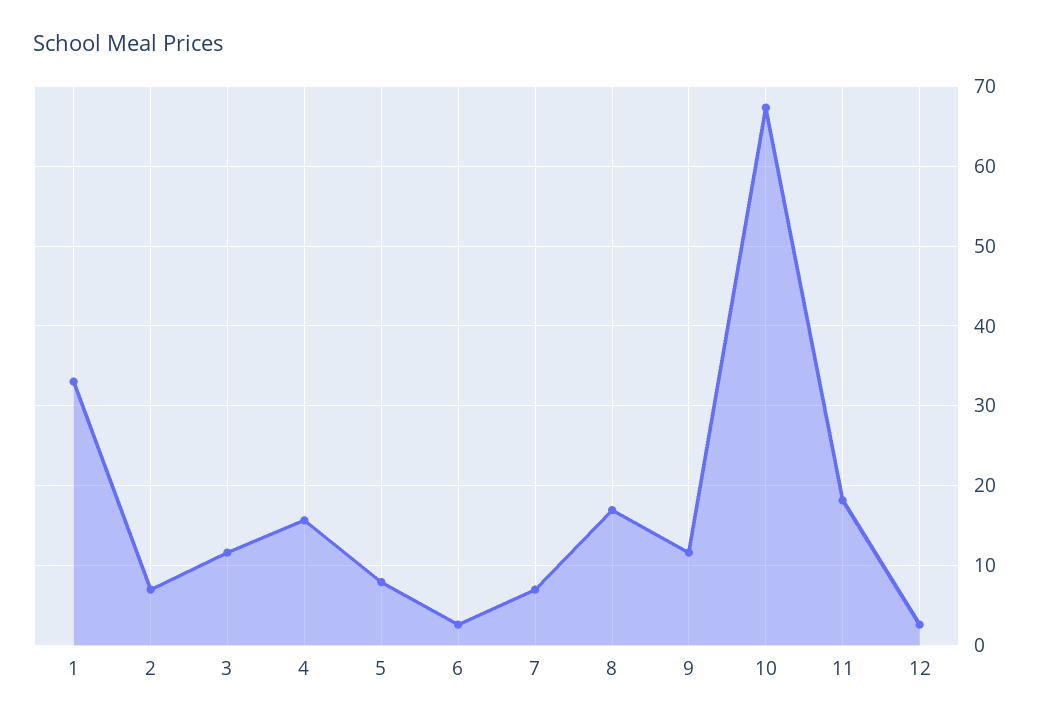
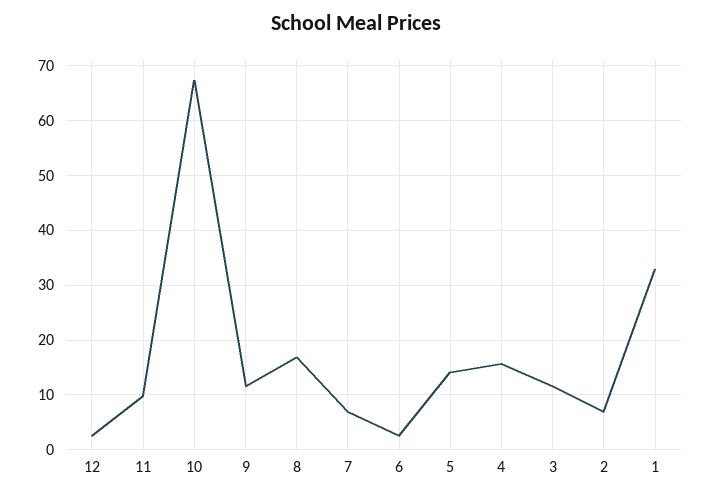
  {
    "1": 33,
    "2": 7,
    "3": 12,
    "4": 16,
-   "5": 8,
+   "5": 14,
    "6": 3,
    "7": 7,
    "8": 17,
    "9": 12,
    "10": 67,
-   "11": 18,
+   "11": 10,
    "12": 3
  }

